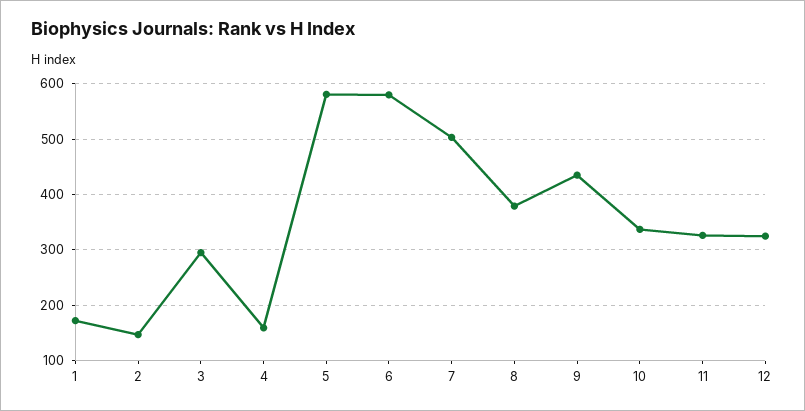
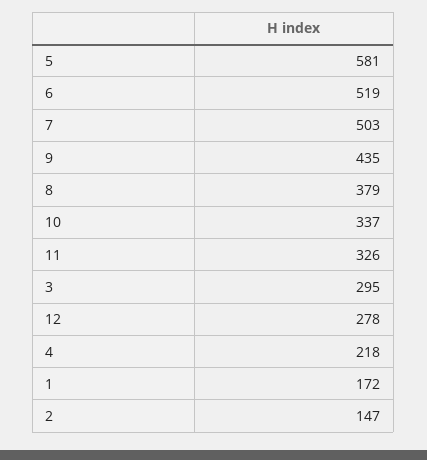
  {
    "1": 172,
    "2": 147,
    "3": 295,
-   "4": 160,
+   "4": 218,
    "5": 581,
-   "6": 580,
+   "6": 519,
    "7": 503,
    "8": 379,
    "9": 435,
    "10": 337,
    "11": 326,
-   "12": 320
+   "12": 278
  }

